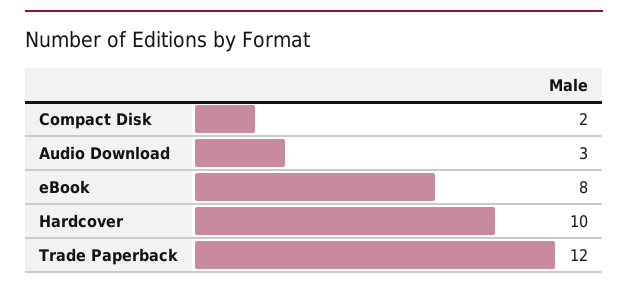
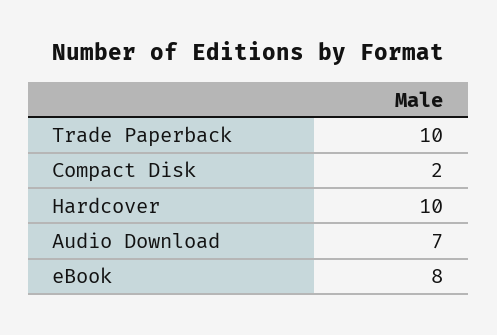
  {
    "Compact Disk": 2,
-   "Audio Download": 3,
+   "Audio Download": 7,
    "eBook": 8,
    "Hardcover": 10,
-   "Trade Paperback": 12
+   "Trade Paperback": 10
  }

